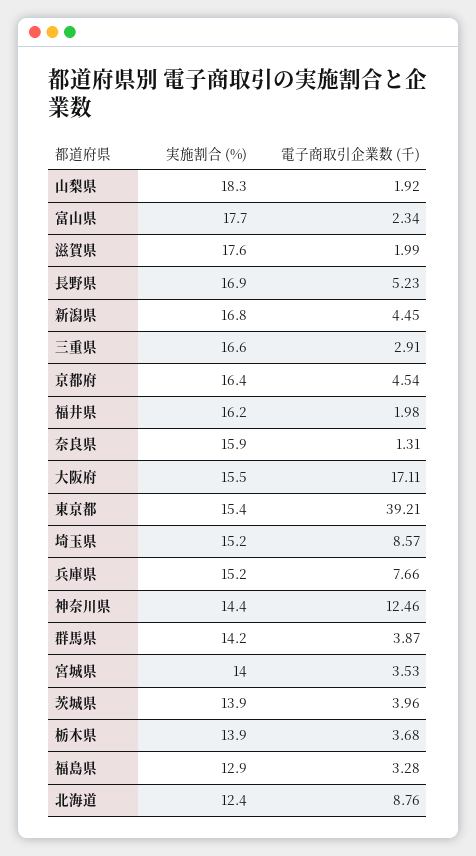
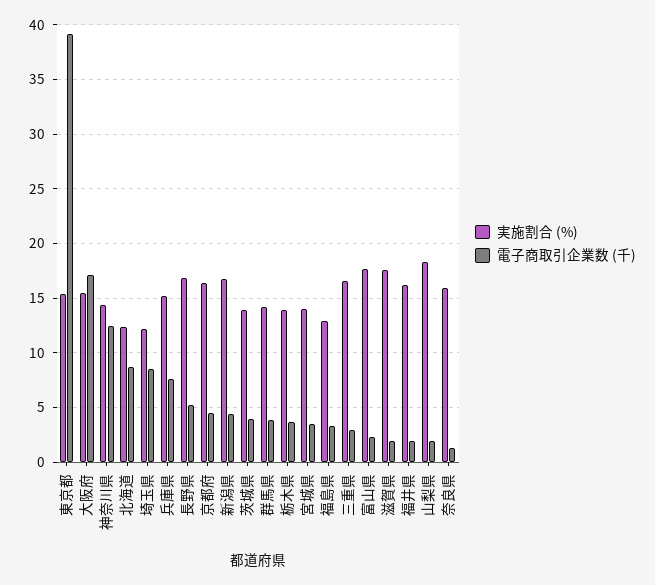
  {
    "実施割合 (%)": {
      "山梨県": 18.3,
      "富山県": 17.7,
      "滋賀県": 17.6,
      "長野県": 16.9,
      "新潟県": 16.8,
      "三重県": 16.6,
      "京都府": 16.4,
      "福井県": 16.2,
      "奈良県": 15.9,
      "大阪府": 15.5,
      "東京都": 15.4,
-     "埼玉県": 15.2,
+     "埼玉県": 12,
      "兵庫県": 15.2,
      "神奈川県": 14.4,
      "群馬県": 14.2,
      "宮城県": 14,
      "茨城県": 13.9,
      "栃木県": 13.9,
      "福島県": 12.9,
      "北海道": 12.4
    },
    "電子商取引企業数 (千)": {
      "山梨県": 1.92,
      "富山県": 2.34,
      "滋賀県": 1.99,
      "長野県": 5.23,
      "新潟県": 4.45,
      "三重県": 2.91,
      "京都府": 4.54,
      "福井県": 1.98,
      "奈良県": 1.31,
      "大阪府": 17.11,
      "東京都": 39.21,
      "埼玉県": 8.57,
      "兵庫県": 7.66,
      "神奈川県": 12.46,
      "群馬県": 3.87,
      "宮城県": 3.53,
      "茨城県": 3.96,
      "栃木県": 3.68,
      "福島県": 3.28,
      "北海道": 8.76
    }
  }

